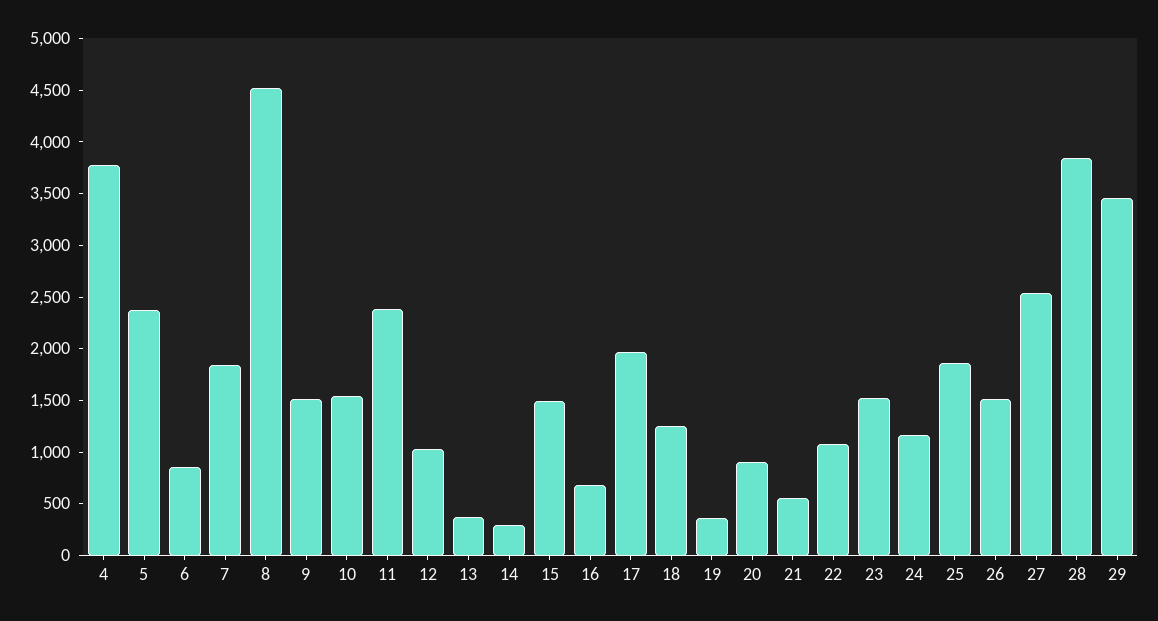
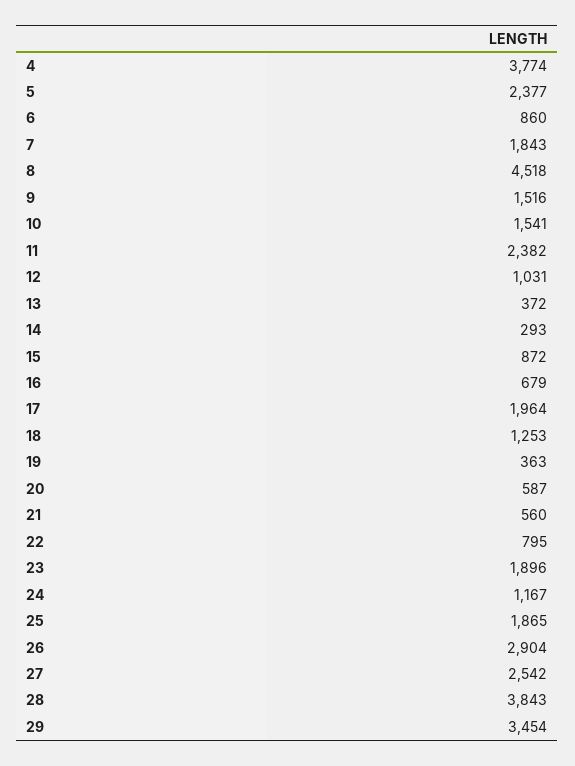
  {
    "4": 3774,
    "5": 2377,
    "6": 860,
    "7": 1843,
    "8": 4518,
    "9": 1516,
    "10": 1541,
    "11": 2382,
    "12": 1031,
    "13": 372,
    "14": 293,
-   "15": 1500,
+   "15": 872,
    "16": 679,
    "17": 1964,
    "18": 1253,
    "19": 363,
-   "20": 900,
+   "20": 587,
    "21": 560,
-   "22": 1100,
+   "22": 795,
-   "23": 1500,
+   "23": 1896,
    "24": 1167,
    "25": 1865,
-   "26": 1500,
+   "26": 2904,
    "27": 2542,
    "28": 3843,
    "29": 3454
  }

